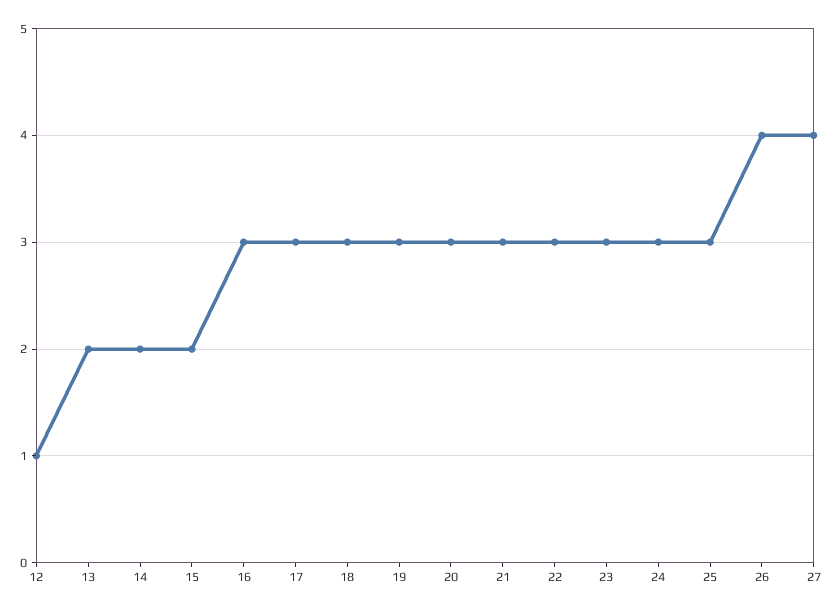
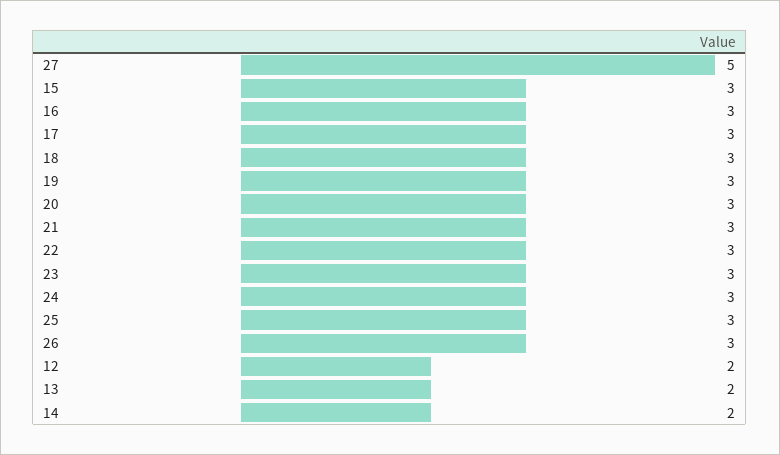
  {
-   "12": 1,
+   "12": 2,
    "13": 2,
    "14": 2,
-   "15": 2,
+   "15": 3,
    "16": 3,
    "17": 3,
    "18": 3,
    "19": 3,
    "20": 3,
    "21": 3,
    "22": 3,
    "23": 3,
    "24": 3,
    "25": 3,
-   "26": 4,
+   "26": 3,
-   "27": 4
+   "27": 5
  }

